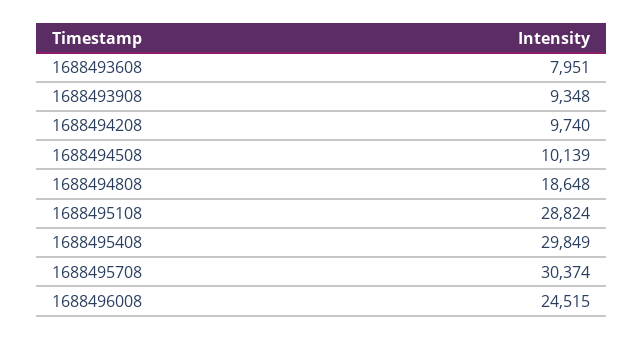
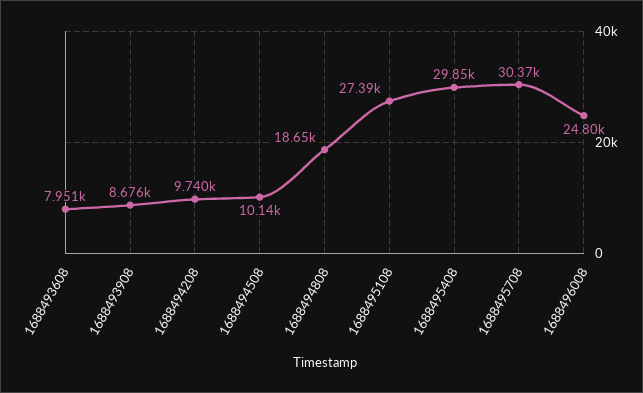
  {
    "1688493608": 7951,
-   "1688493908": 9348,
+   "1688493908": 8676,
    "1688494208": 9740,
    "1688494508": 10139,
    "1688494808": 18648,
-   "1688495108": 28824,
+   "1688495108": 27390,
    "1688495408": 29849,
    "1688495708": 30374,
-   "1688496008": 24515
+   "1688496008": 24800
  }

